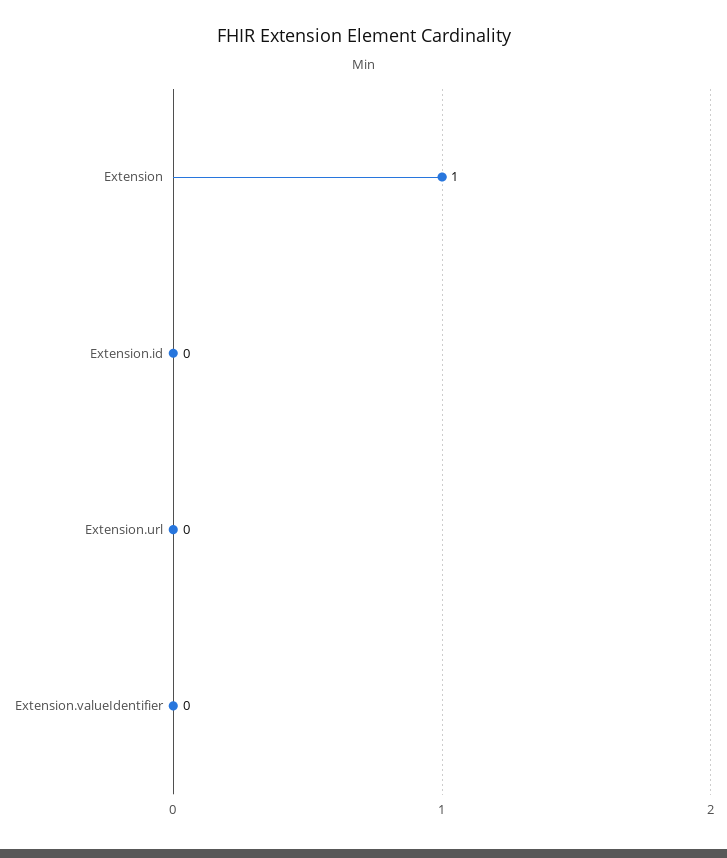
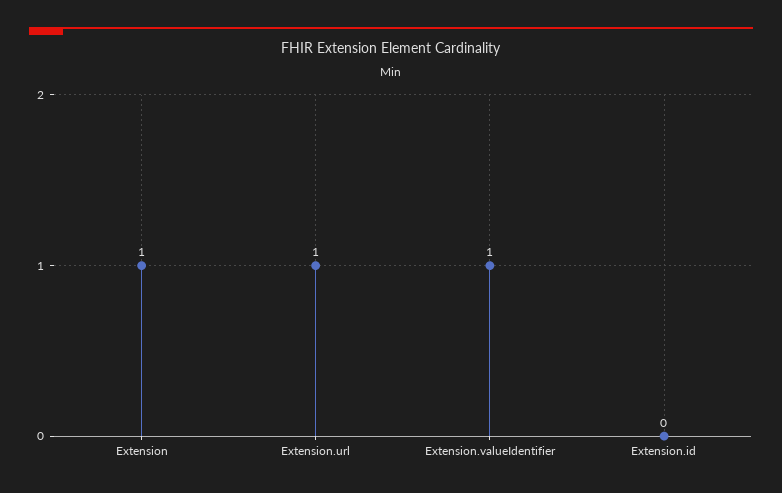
  {
    "Extension": 1,
    "Extension.id": 0,
-   "Extension.url": 0,
+   "Extension.url": 1,
-   "Extension.valueIdentifier": 0
+   "Extension.valueIdentifier": 1
  }

